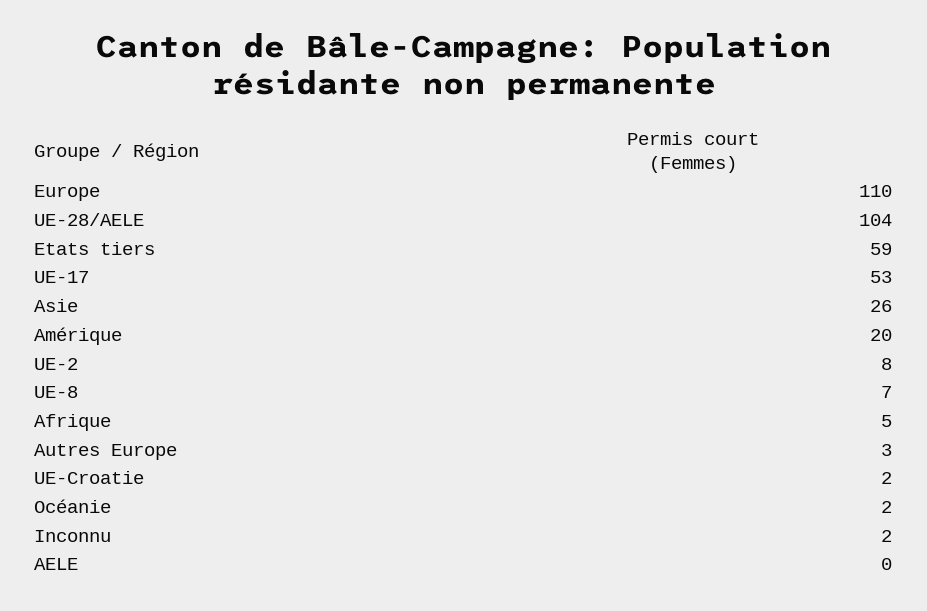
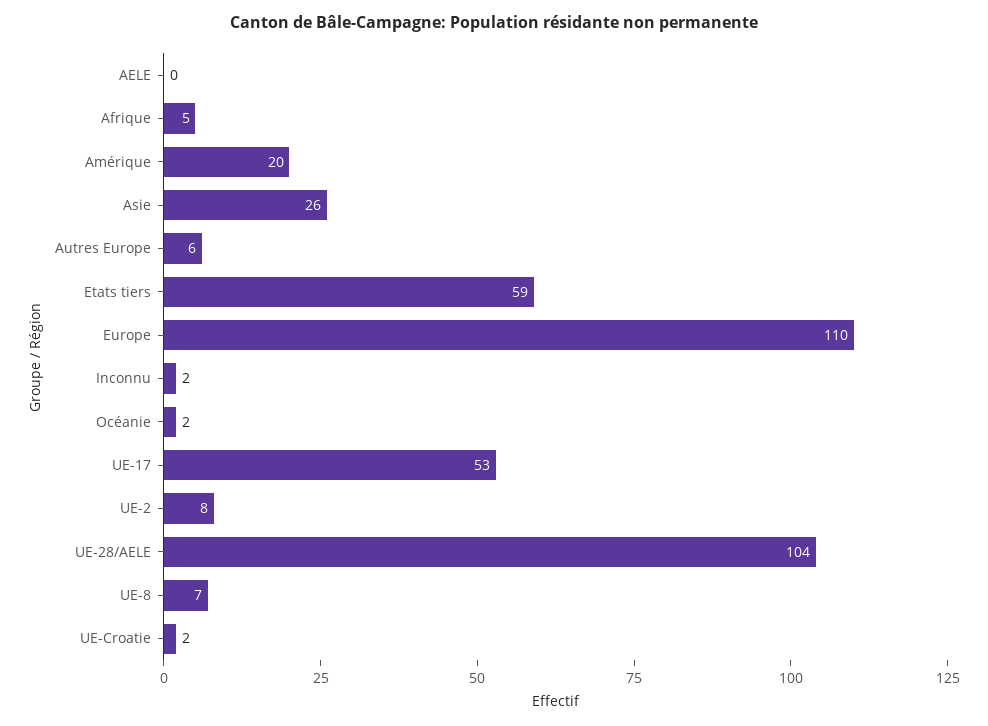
  {
    "Europe": 110,
    "UE-28/AELE": 104,
    "Etats tiers": 59,
    "UE-17": 53,
    "Asie": 26,
    "Amérique": 20,
    "UE-2": 8,
    "UE-8": 7,
    "Afrique": 5,
-   "Autres Europe": 3,
+   "Autres Europe": 6,
    "UE-Croatie": 2,
    "Océanie": 2,
    "Inconnu": 2,
    "AELE": 0
  }

